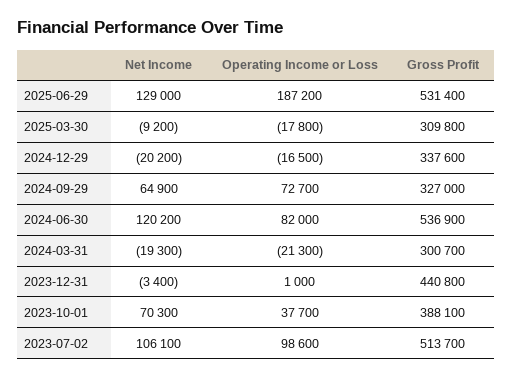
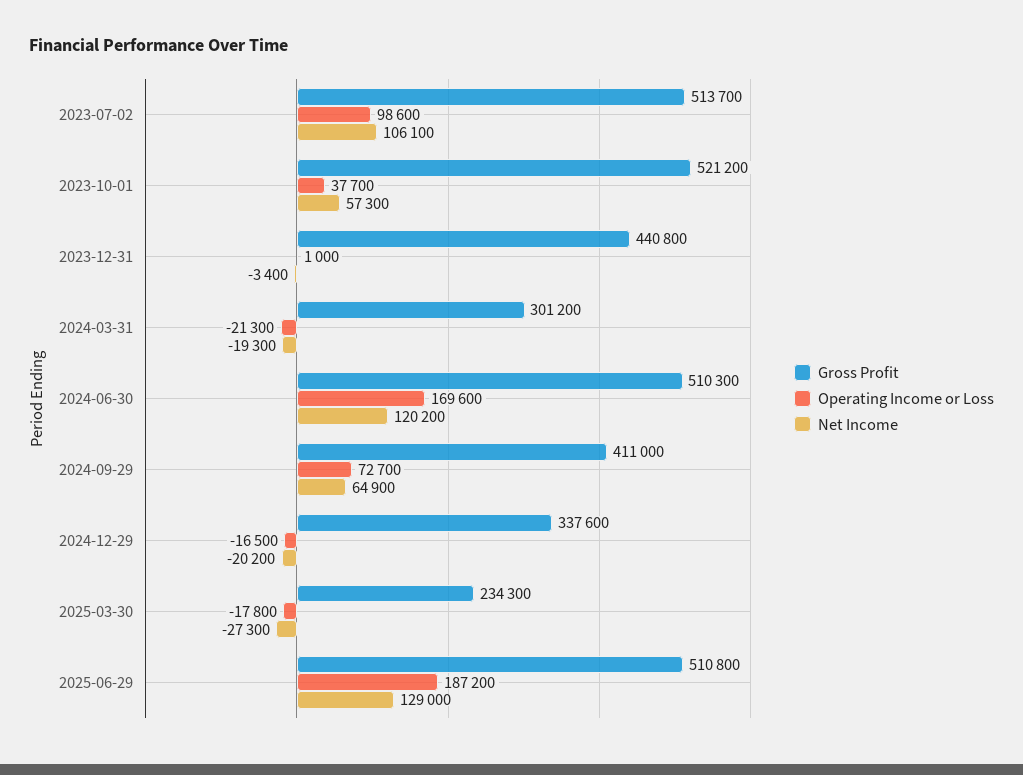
  {
    "Net Income": {
      "2025-06-29": 129000,
-     "2025-03-30": -9200,
+     "2025-03-30": -27300,
      "2024-12-29": -20200,
      "2024-09-29": 64900,
      "2024-06-30": 120200,
      "2024-03-31": -19300,
      "2023-12-31": -3400,
-     "2023-10-01": 70300,
+     "2023-10-01": 57300,
      "2023-07-02": 106100
    },
    "Operating Income or Loss": {
      "2025-06-29": 187200,
      "2025-03-30": -17800,
      "2024-12-29": -16500,
      "2024-09-29": 72700,
-     "2024-06-30": 82000,
+     "2024-06-30": 169600,
      "2024-03-31": -21300,
      "2023-12-31": 1000,
      "2023-10-01": 37700,
      "2023-07-02": 98600
    },
    "Gross Profit": {
-     "2025-06-29": 531400,
+     "2025-06-29": 510800,
-     "2025-03-30": 309800,
+     "2025-03-30": 234300,
      "2024-12-29": 337600,
-     "2024-09-29": 327000,
+     "2024-09-29": 411000,
-     "2024-06-30": 536900,
+     "2024-06-30": 510300,
-     "2024-03-31": 300700,
+     "2024-03-31": 301200,
      "2023-12-31": 440800,
-     "2023-10-01": 388100,
+     "2023-10-01": 521200,
      "2023-07-02": 513700
    }
  }

